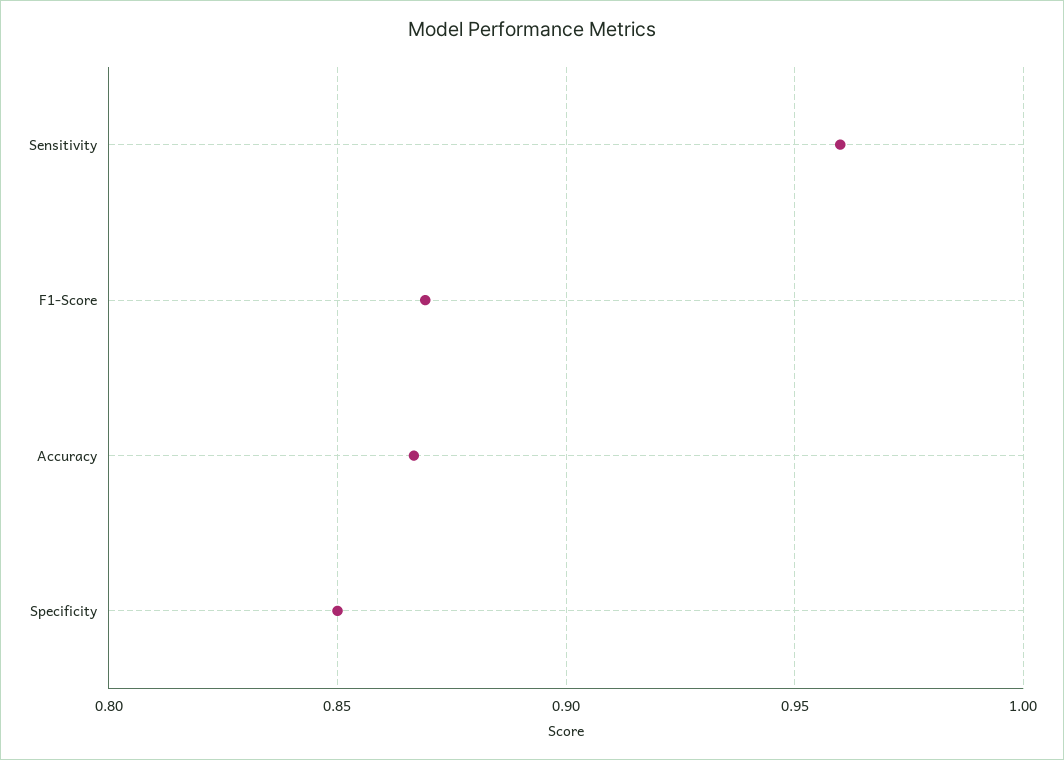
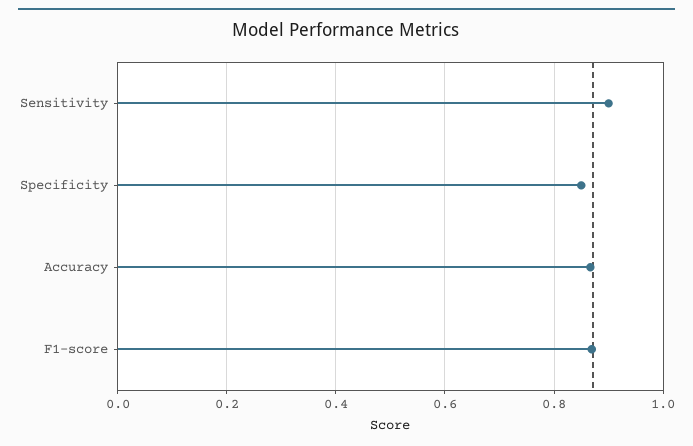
  {
-   "Sensitivity": 0.96,
+   "Sensitivity": 0.9,
    "F1-Score": 0.87,
    "Accuracy": 0.865,
    "Specificity": 0.85
  }

